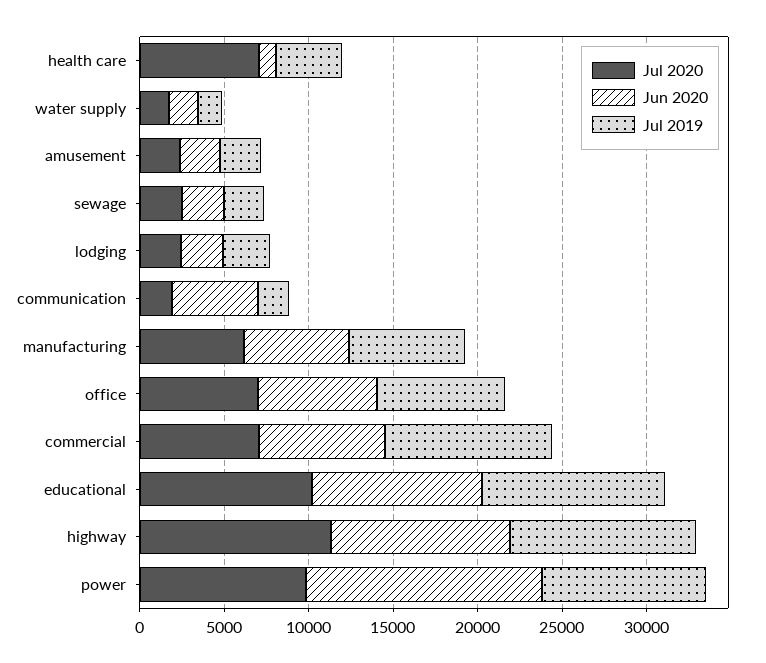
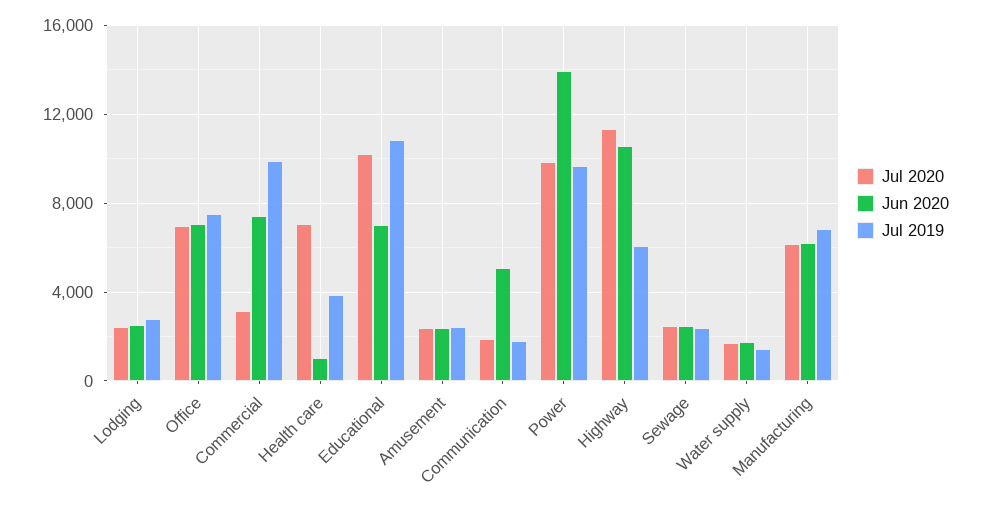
  {
    "Jul 2020": {
      "health care": 7000,
      "water supply": 1500,
      "amusement": 2500,
      "sewage": 2500,
      "lodging": 2500,
      "communication": 2000,
      "manufacturing": 6000,
      "office": 7000,
-     "commercial": 7000,
+     "commercial": 3000,
      "educational": 10000,
      "highway": 11500,
      "power": 10000
    },
    "Jun 2020": {
      "health care": 1000,
      "water supply": 1500,
      "amusement": 2500,
      "sewage": 2500,
      "lodging": 2500,
      "communication": 5000,
      "manufacturing": 6000,
      "office": 7000,
      "commercial": 7500,
-     "educational": 10000,
+     "educational": 7000,
      "highway": 10500,
      "power": 14000
    },
    "Jul 2019": {
      "health care": 4000,
      "water supply": 1500,
      "amusement": 2500,
      "sewage": 2500,
      "lodging": 3000,
      "communication": 2000,
      "manufacturing": 7000,
      "office": 7500,
      "commercial": 10000,
      "educational": 11000,
-     "highway": 11000,
+     "highway": 6000,
      "power": 9500
    }
  }

